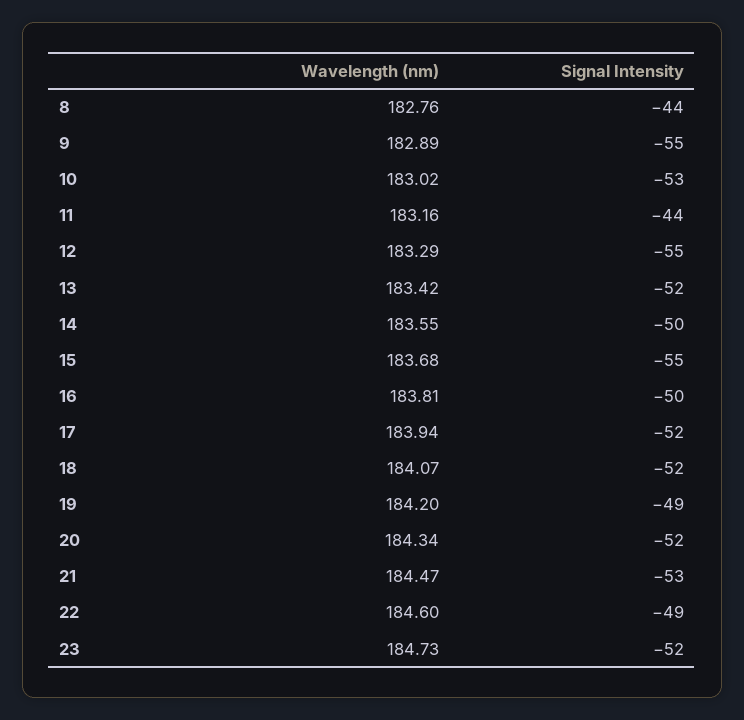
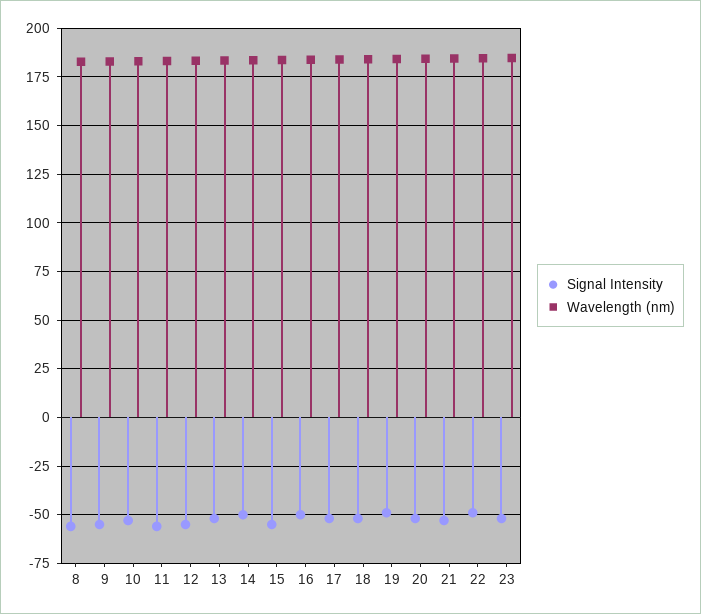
  {
    "Wavelength (nm)": {
      "8": 182.76,
      "9": 182.89,
      "10": 183.02,
      "11": 183.16,
      "12": 183.29,
      "13": 183.42,
      "14": 183.55,
      "15": 183.68,
      "16": 183.81,
      "17": 183.94,
      "18": 184.07,
      "19": 184.2,
      "20": 184.34,
      "21": 184.47,
      "22": 184.6,
      "23": 184.73
    },
    "Signal Intensity": {
-     "8": -44,
+     "8": -55,
      "9": -55,
      "10": -53,
-     "11": -44,
+     "11": -55,
      "12": -55,
      "13": -52,
      "14": -50,
      "15": -55,
      "16": -50,
      "17": -52,
      "18": -52,
      "19": -49,
      "20": -52,
      "21": -53,
      "22": -49,
      "23": -52
    }
  }

